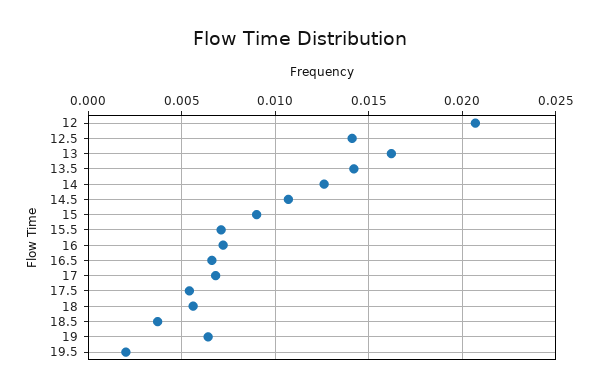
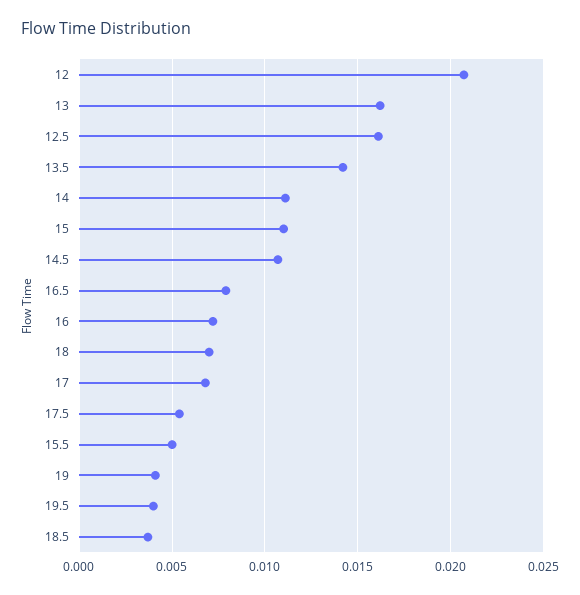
  {
    "12": 0.0205,
-   "12.5": 0.014,
+   "12.5": 0.016,
    "13": 0.016,
    "13.5": 0.014,
-   "14": 0.0125,
+   "14": 0.011,
    "14.5": 0.0105,
-   "15": 0.009,
+   "15": 0.011,
-   "15.5": 0.007,
+   "15.5": 0.005,
    "16": 0.007,
-   "16.5": 0.0065,
+   "16.5": 0.008,
    "17": 0.007,
    "17.5": 0.0055,
-   "18": 0.0055,
+   "18": 0.007,
    "18.5": 0.0035,
-   "19": 0.0065,
+   "19": 0.004,
-   "19.5": 0.002
+   "19.5": 0.004
  }

